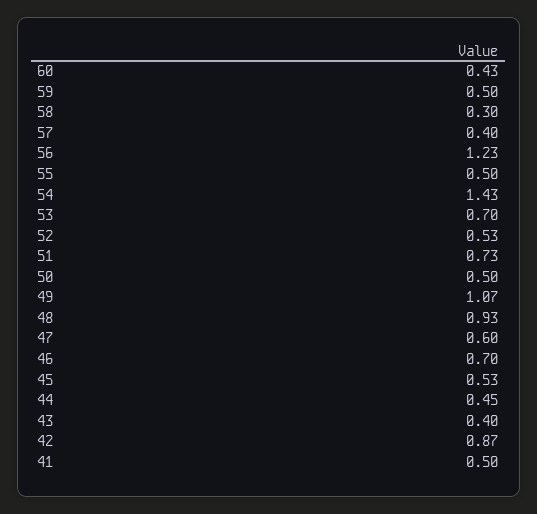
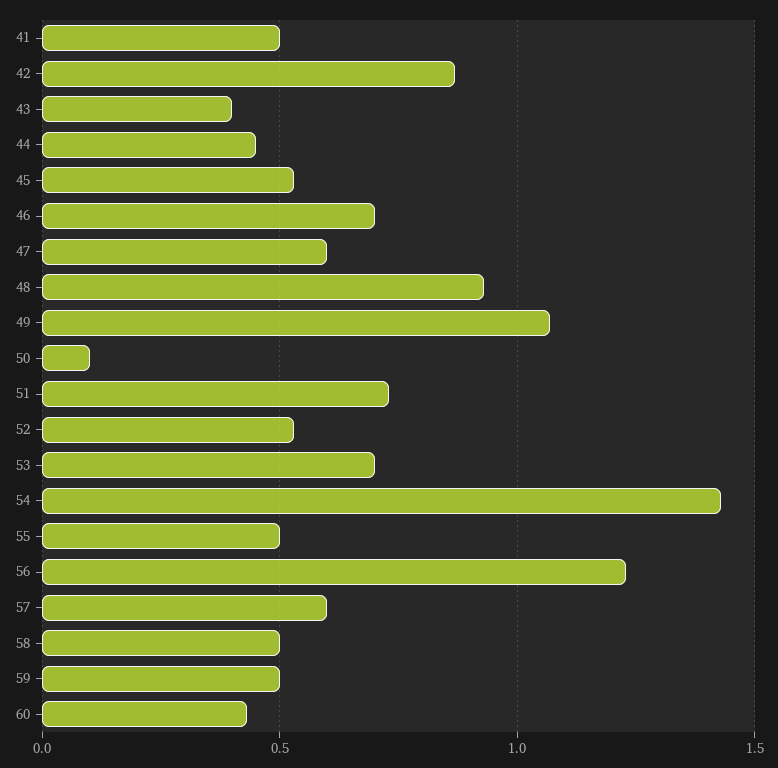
  {
    "60": 0.43,
    "59": 0.5,
-   "58": 0.3,
+   "58": 0.5,
-   "57": 0.4,
+   "57": 0.6,
    "56": 1.23,
    "55": 0.5,
    "54": 1.43,
    "53": 0.7,
    "52": 0.53,
    "51": 0.73,
-   "50": 0.5,
+   "50": 0.1,
    "49": 1.07,
    "48": 0.93,
    "47": 0.6,
    "46": 0.7,
    "45": 0.53,
    "44": 0.45,
    "43": 0.4,
    "42": 0.87,
    "41": 0.5
  }

